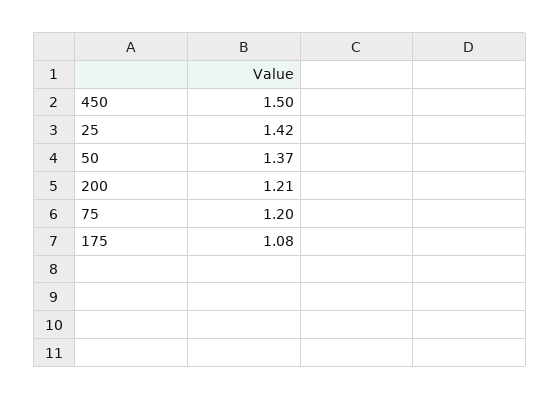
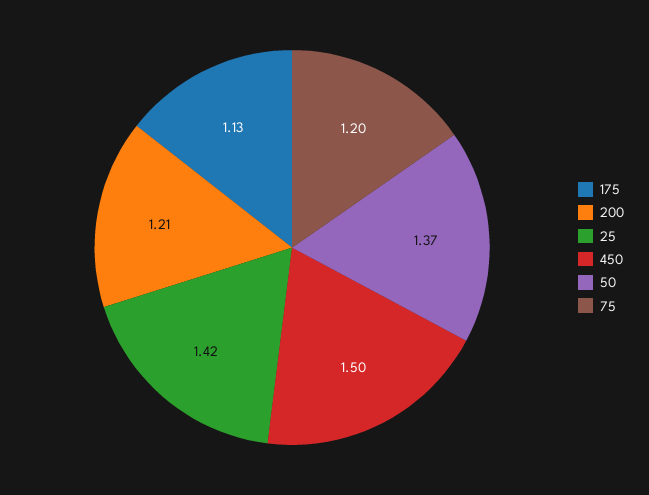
  {
    "450": 1.5,
    "25": 1.42,
    "50": 1.37,
    "200": 1.21,
    "75": 1.2,
-   "175": 1.08
+   "175": 1.13
  }

